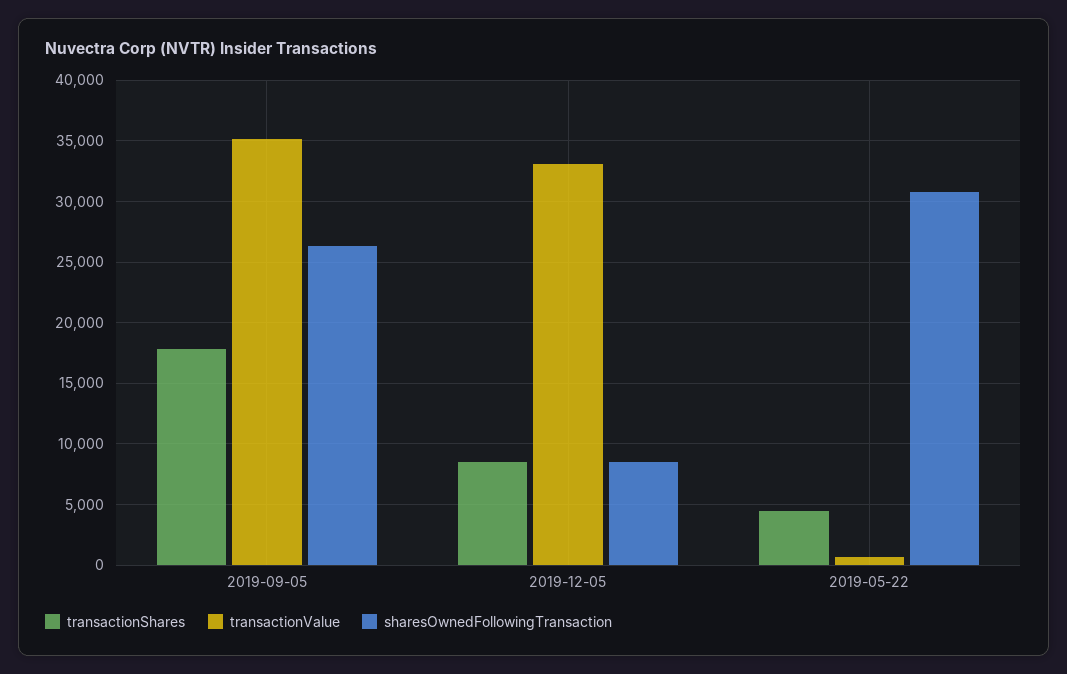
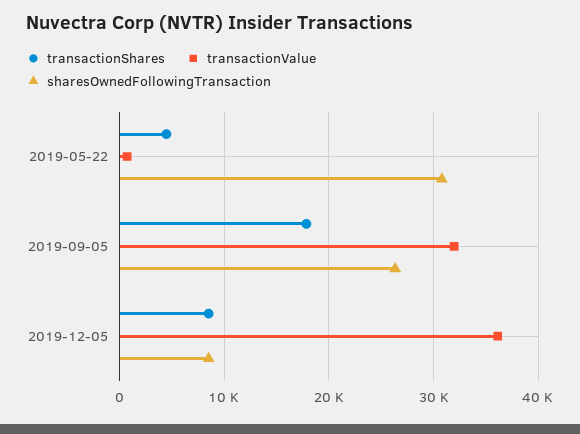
  {
    "transactionShares": {
      "2019-09-05": 18000,
      "2019-12-05": 8500,
      "2019-05-22": 4500
    },
    "transactionValue": {
-     "2019-09-05": 35000,
+     "2019-09-05": 32000,
-     "2019-12-05": 33000,
+     "2019-12-05": 36000,
      "2019-05-22": 500
    },
    "sharesOwnedFollowingTransaction": {
      "2019-09-05": 26500,
      "2019-12-05": 8500,
      "2019-05-22": 31000
    }
  }

